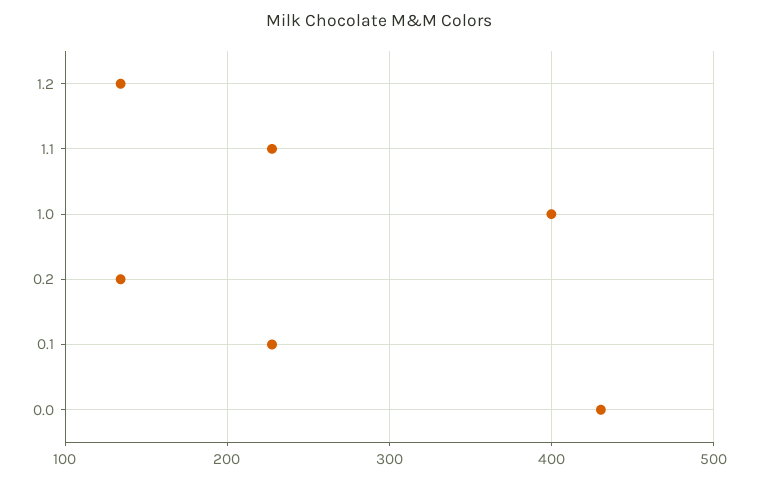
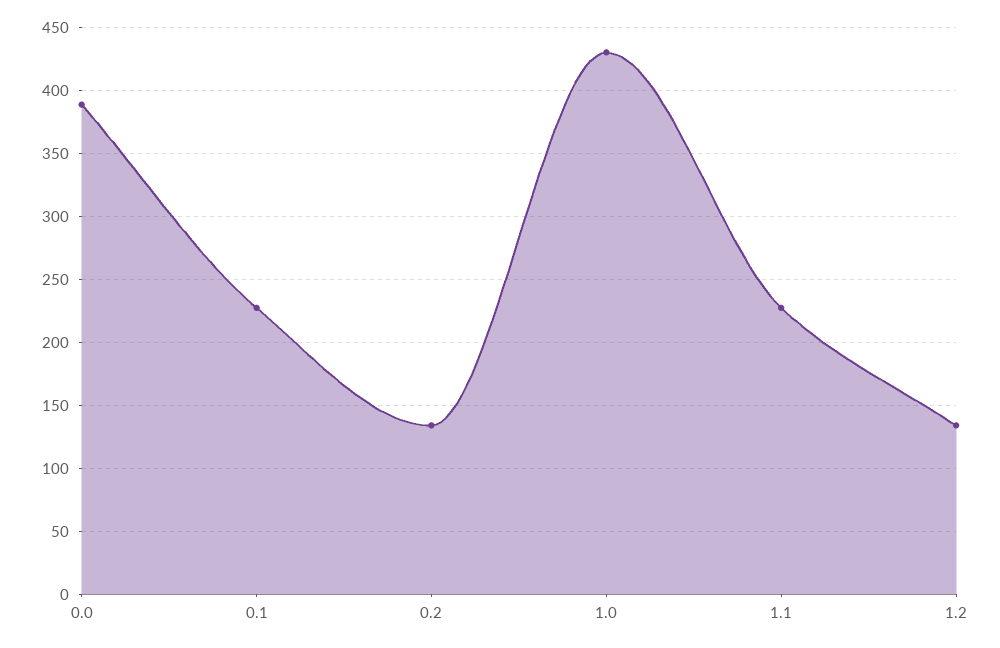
  {
    "1.2": 135,
    "1.1": 230,
-   "1.0": 400,
+   "1.0": 430,
    "0.2": 135,
    "0.1": 230,
-   "0.0": 430
+   "0.0": 390
  }

